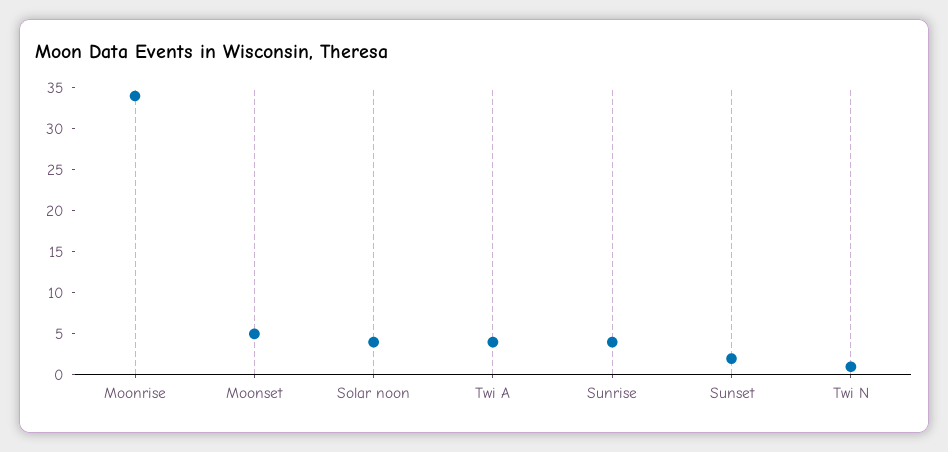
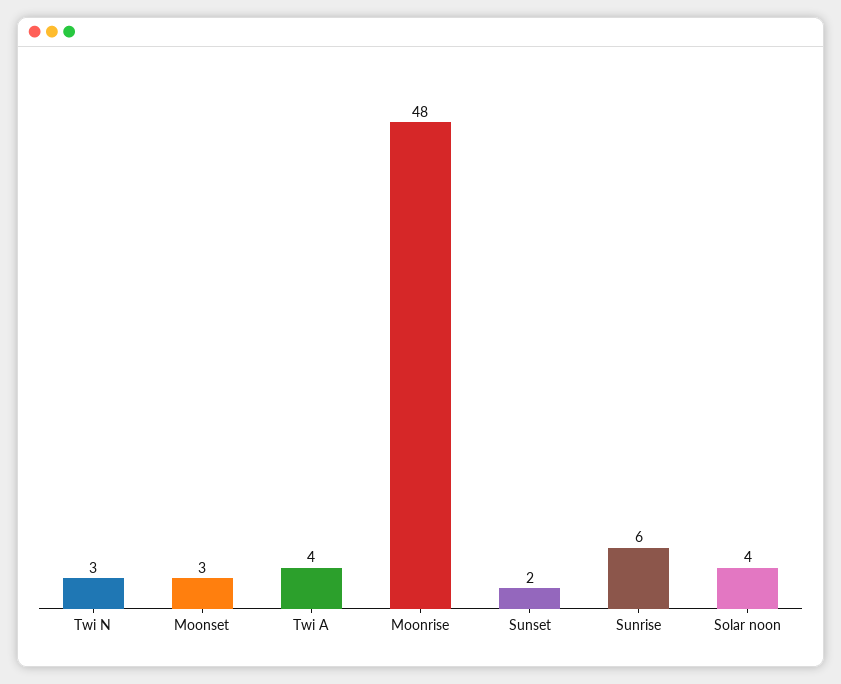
  {
-   "Moonrise": 34,
+   "Moonrise": 48,
-   "Moonset": 5,
+   "Moonset": 3,
    "Solar noon": 4,
    "Twi A": 4,
-   "Sunrise": 4,
+   "Sunrise": 6,
    "Sunset": 2,
-   "Twi N": 1
+   "Twi N": 3
  }

